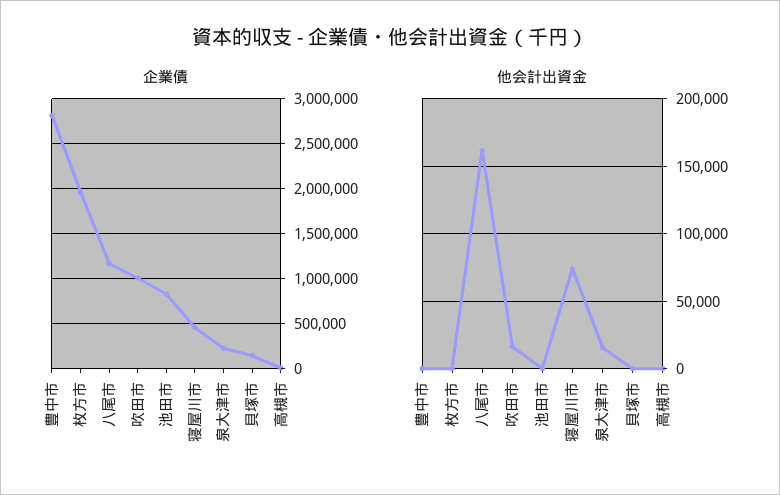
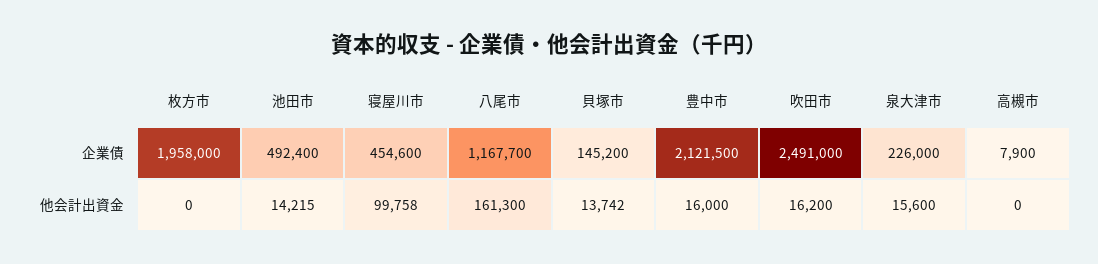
  {
    "企業債": {
-     "豊中市": 2800000,
+     "豊中市": 2121500,
      "枚方市": 1958000,
      "八尾市": 1167700,
-     "吹田市": 1000000,
+     "吹田市": 2491000,
-     "池田市": 800000,
+     "池田市": 492400,
      "寝屋川市": 454600,
      "泉大津市": 226000,
      "貝塚市": 145200,
      "高槻市": 7900
    },
    "他会計出資金": {
-     "豊中市": 0,
+     "豊中市": 16000,
      "枚方市": 0,
      "八尾市": 161300,
      "吹田市": 16200,
-     "池田市": 0,
+     "池田市": 14215,
-     "寝屋川市": 75000,
+     "寝屋川市": 99758,
      "泉大津市": 15600,
-     "貝塚市": 0,
+     "貝塚市": 13742,
      "高槻市": 0
    }
  }

